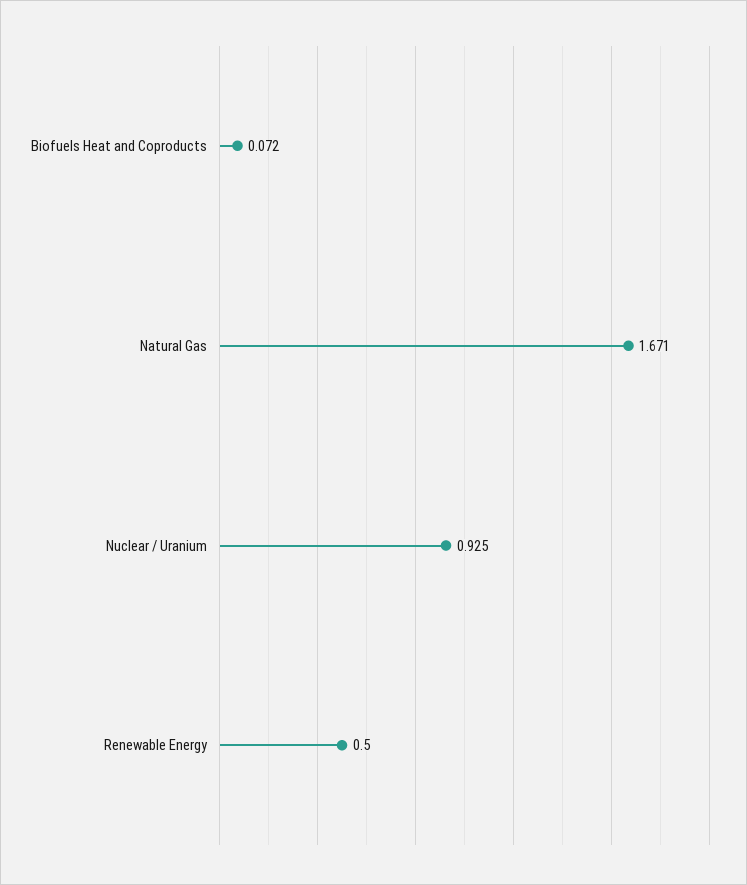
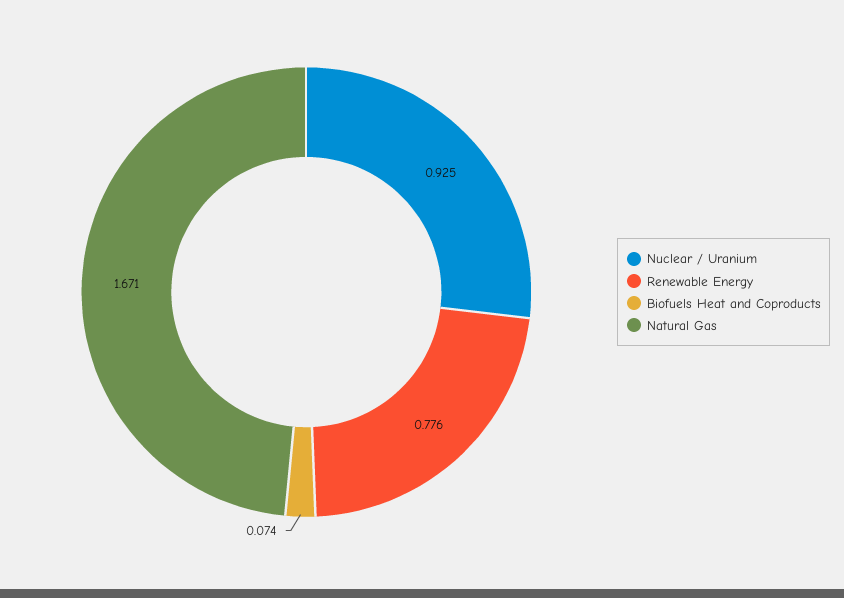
  {
-   "Biofuels Heat and Coproducts": 0.072,
+   "Biofuels Heat and Coproducts": 0.074,
    "Natural Gas": 1.671,
    "Nuclear / Uranium": 0.925,
-   "Renewable Energy": 0.5
+   "Renewable Energy": 0.776
  }

